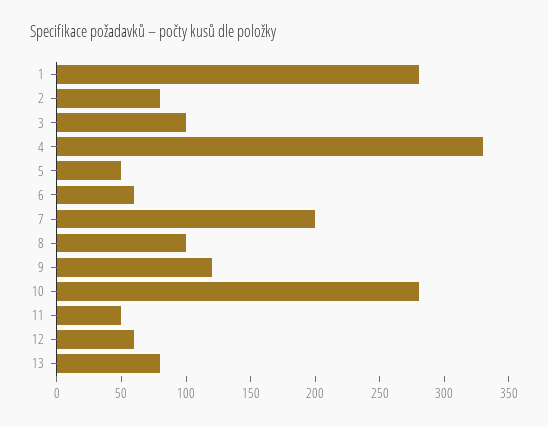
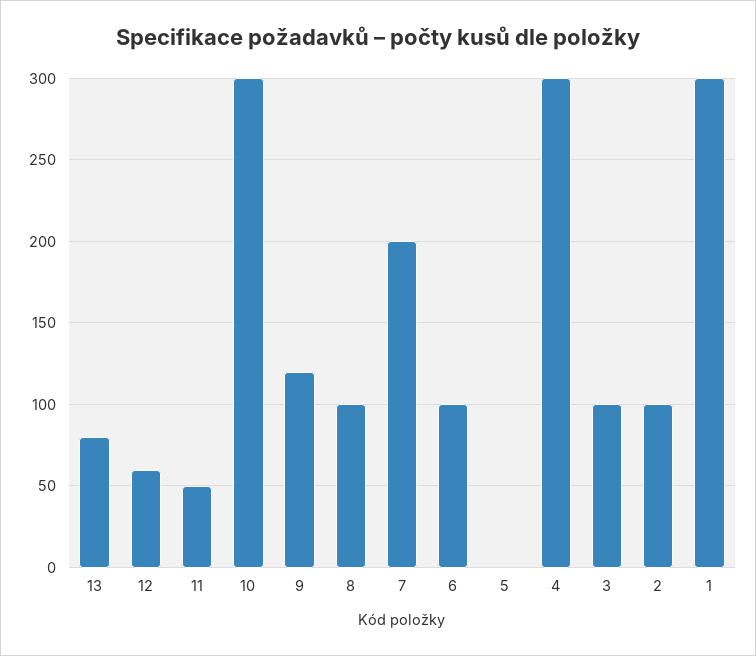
  {
-   "1": 280,
+   "1": 300,
-   "2": 80,
+   "2": 100,
    "3": 100,
-   "4": 330,
+   "4": 300,
-   "5": 50,
+   "5": 0,
-   "6": 60,
+   "6": 100,
    "7": 200,
    "8": 100,
    "9": 120,
-   "10": 280,
+   "10": 300,
    "11": 50,
    "12": 60,
    "13": 80
  }

